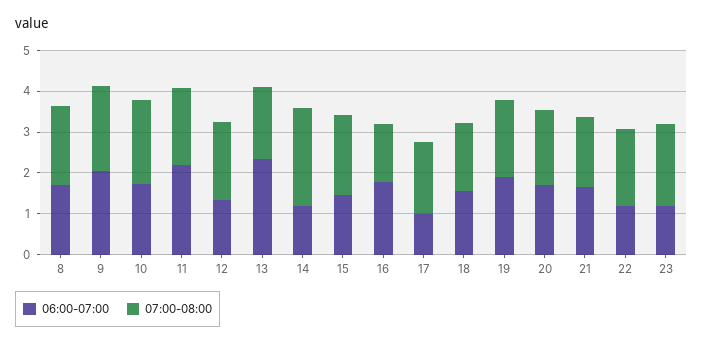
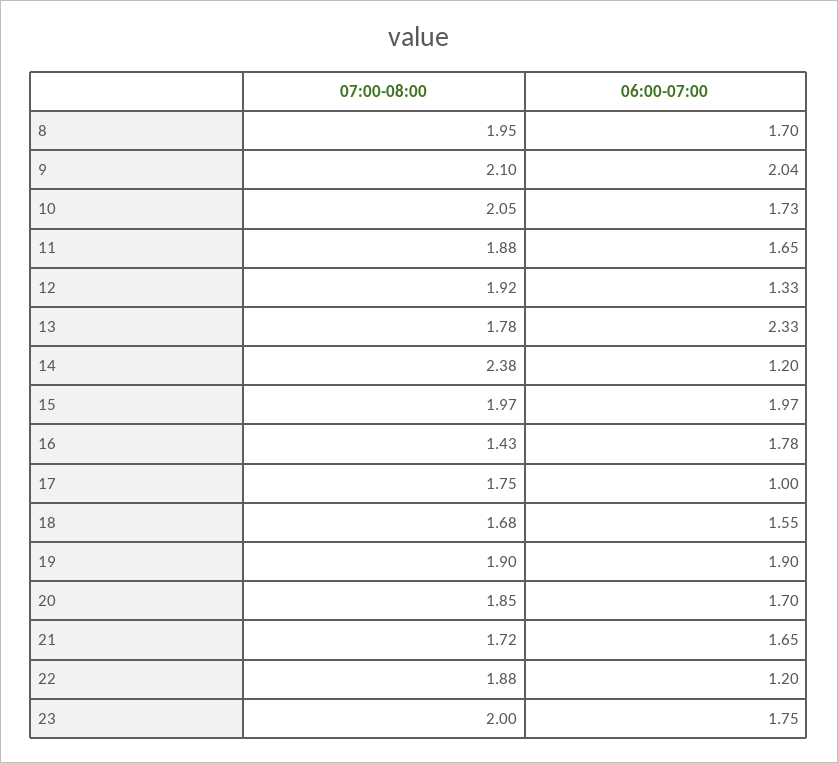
  {
    "06:00-07:00": {
      "8": 1.7,
      "9": 2.04,
      "10": 1.73,
-     "11": 2.2,
+     "11": 1.65,
      "12": 1.33,
      "13": 2.33,
      "14": 1.2,
-     "15": 1.4,
+     "15": 1.97,
      "16": 1.78,
      "17": 1,
      "18": 1.55,
      "19": 1.9,
      "20": 1.7,
      "21": 1.65,
      "22": 1.2,
-     "23": 1.2
+     "23": 1.75
    },
    "07:00-08:00": {
      "8": 1.95,
      "9": 2.1,
      "10": 2.05,
      "11": 1.88,
      "12": 1.92,
      "13": 1.78,
      "14": 2.38,
      "15": 1.97,
      "16": 1.43,
      "17": 1.75,
      "18": 1.68,
      "19": 1.9,
      "20": 1.85,
      "21": 1.72,
      "22": 1.88,
      "23": 2
    }
  }

